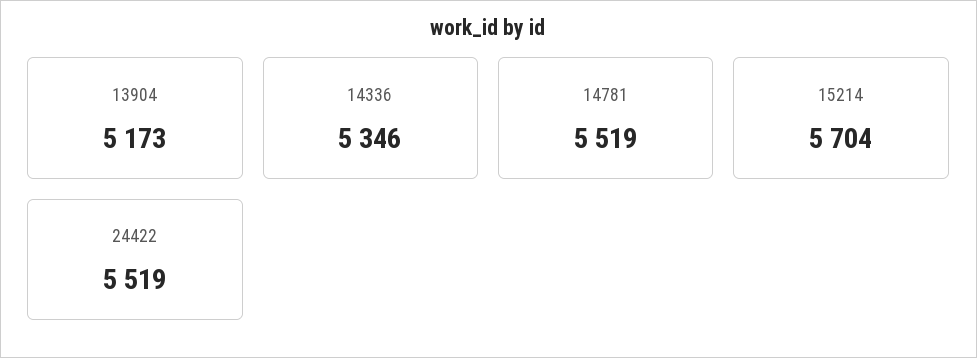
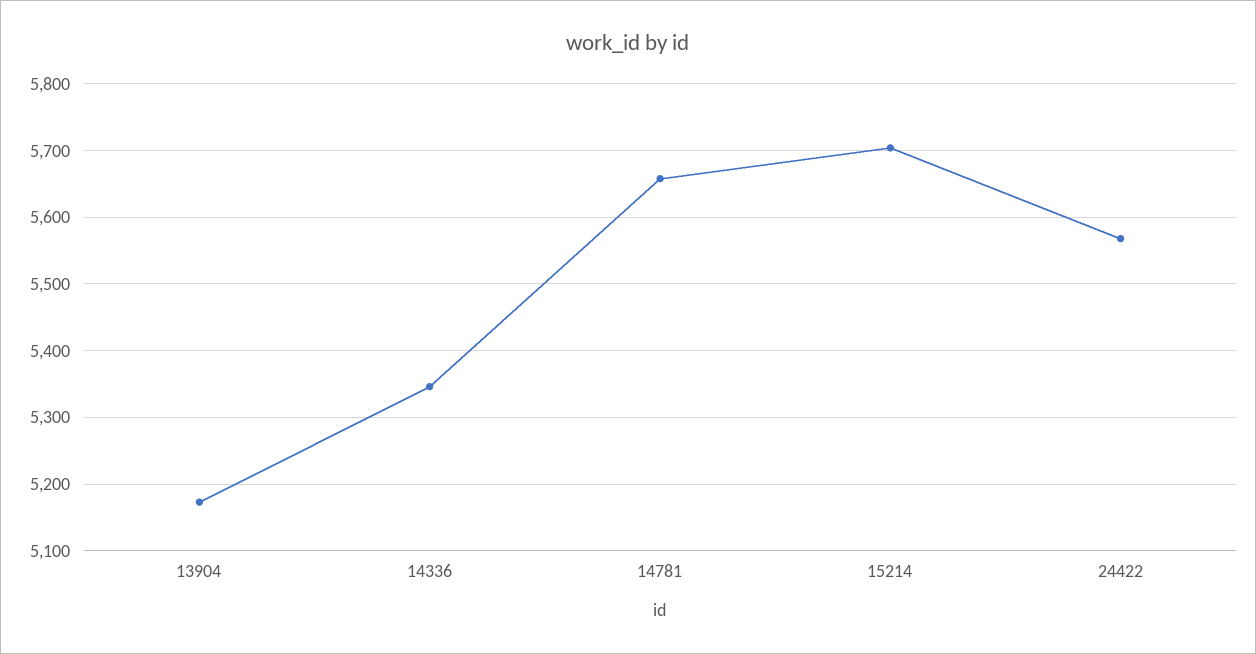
  {
    "13904": 5173,
    "14336": 5346,
-   "14781": 5519,
+   "14781": 5660,
    "15214": 5704,
-   "24422": 5519
+   "24422": 5570
  }

